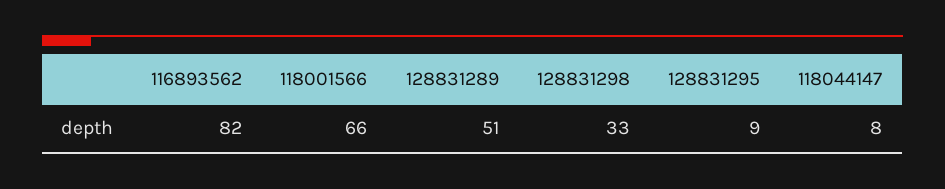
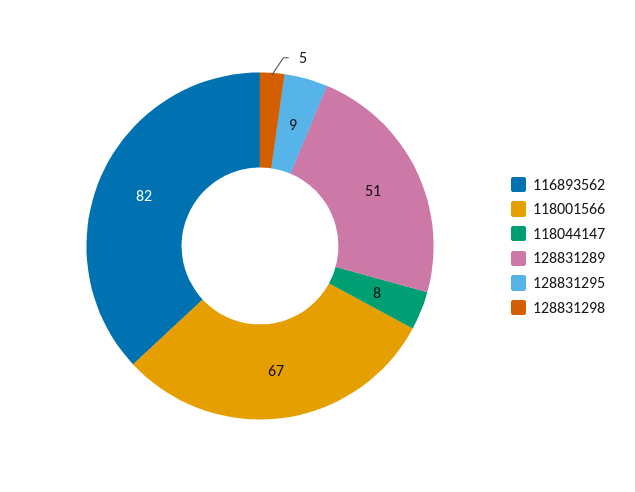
  {
    "116893562": 82,
-   "118001566": 66,
+   "118001566": 67,
    "128831289": 51,
-   "128831298": 33,
+   "128831298": 5,
    "128831295": 9,
    "118044147": 8
  }

